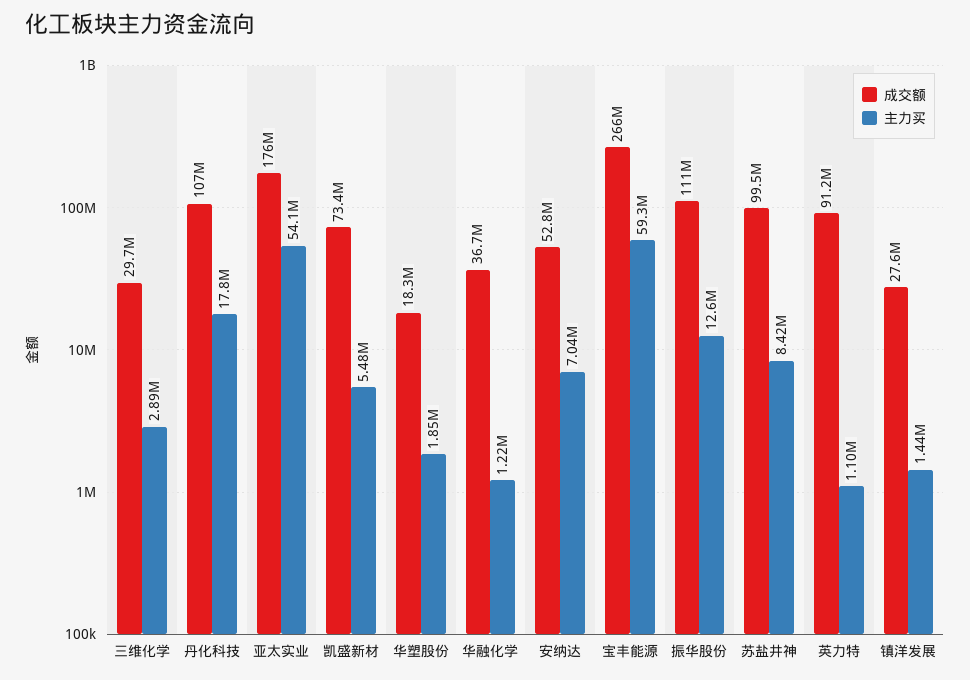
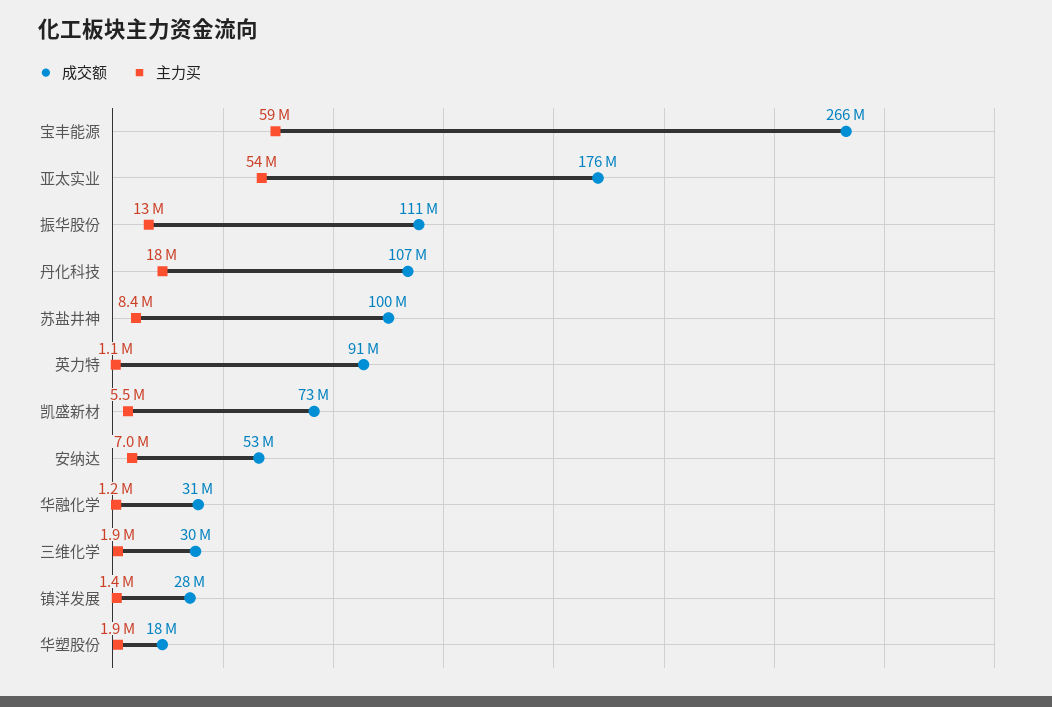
  {
    "成交额": {
      "三维化学": 29700000,
      "丹化科技": 107000000,
      "亚太实业": 176000000,
      "凯盛新材": 73400000,
      "华塑股份": 18300000,
-     "华融化学": 36700000,
+     "华融化学": 31000000,
      "安纳达": 52800000,
      "宝丰能源": 266000000,
      "振华股份": 111000000,
      "苏盐井神": 99500000,
      "英力特": 91200000,
      "镇洋发展": 27600000
    },
    "主力买": {
-     "三维化学": 2890000,
+     "三维化学": 1900000,
      "丹化科技": 17800000,
      "亚太实业": 54100000,
      "凯盛新材": 5480000,
      "华塑股份": 1850000,
      "华融化学": 1220000,
      "安纳达": 7040000,
      "宝丰能源": 59300000,
      "振华股份": 12600000,
      "苏盐井神": 8420000,
      "英力特": 1100000,
      "镇洋发展": 1440000
    }
  }

